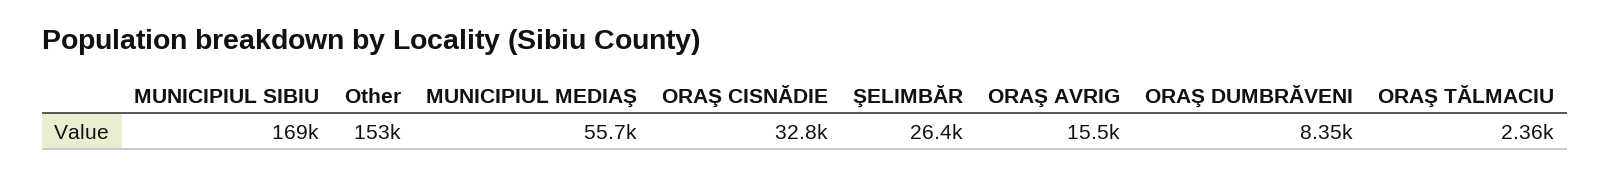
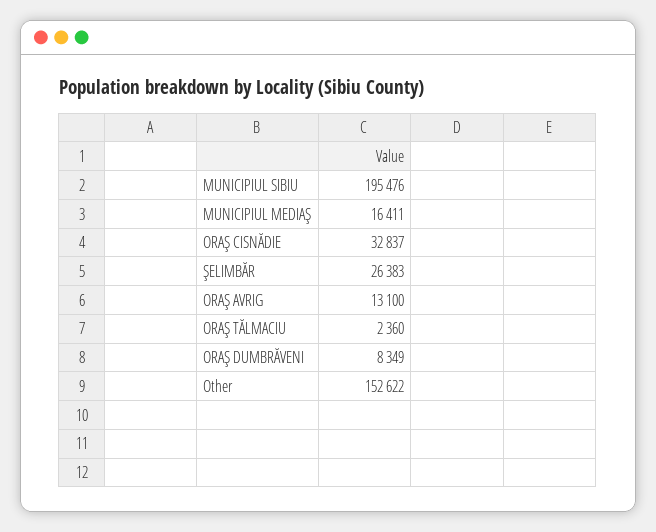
  {
-   "MUNICIPIUL SIBIU": 169000,
+   "MUNICIPIUL SIBIU": 195476,
    "Other": 152622,
-   "MUNICIPIUL MEDIAŞ": 55700,
+   "MUNICIPIUL MEDIAŞ": 16411,
    "ORAŞ CISNĂDIE": 32837,
    "ŞELIMBĂR": 26383,
-   "ORAŞ AVRIG": 15500,
+   "ORAŞ AVRIG": 13100,
    "ORAŞ DUMBRĂVENI": 8349,
    "ORAŞ TĂLMACIU": 2360
  }

